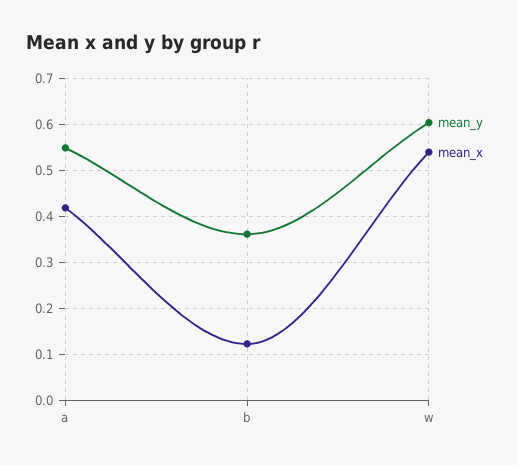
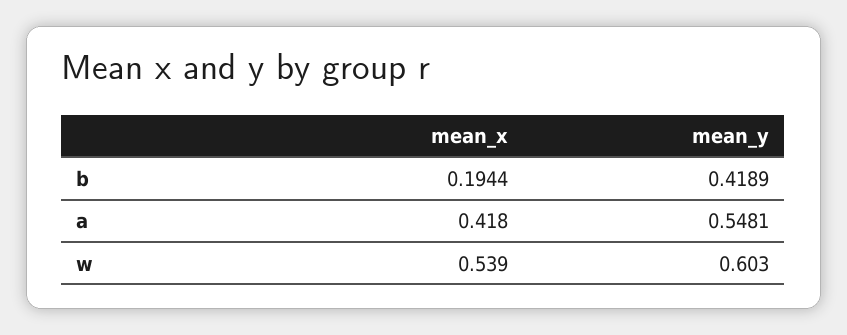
  {
    "mean_y": {
      "a": 0.5481,
-     "b": 0.36,
+     "b": 0.4189,
      "w": 0.603
    },
    "mean_x": {
      "a": 0.418,
-     "b": 0.12,
+     "b": 0.1944,
      "w": 0.539
    }
  }

